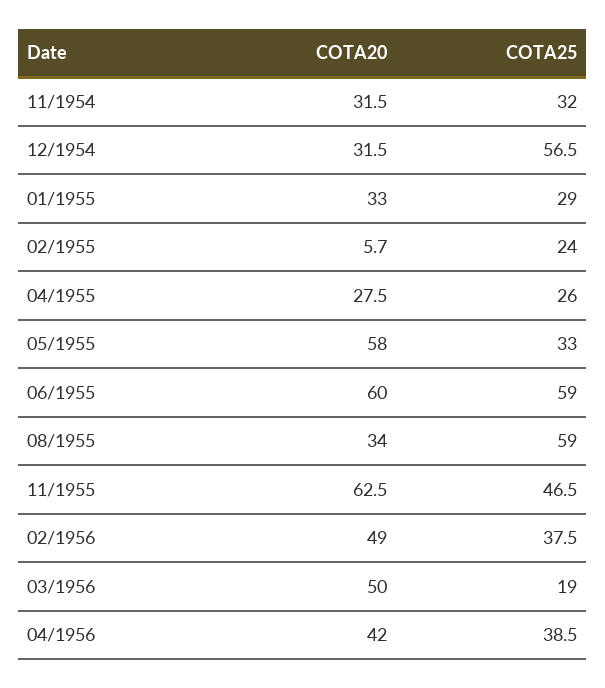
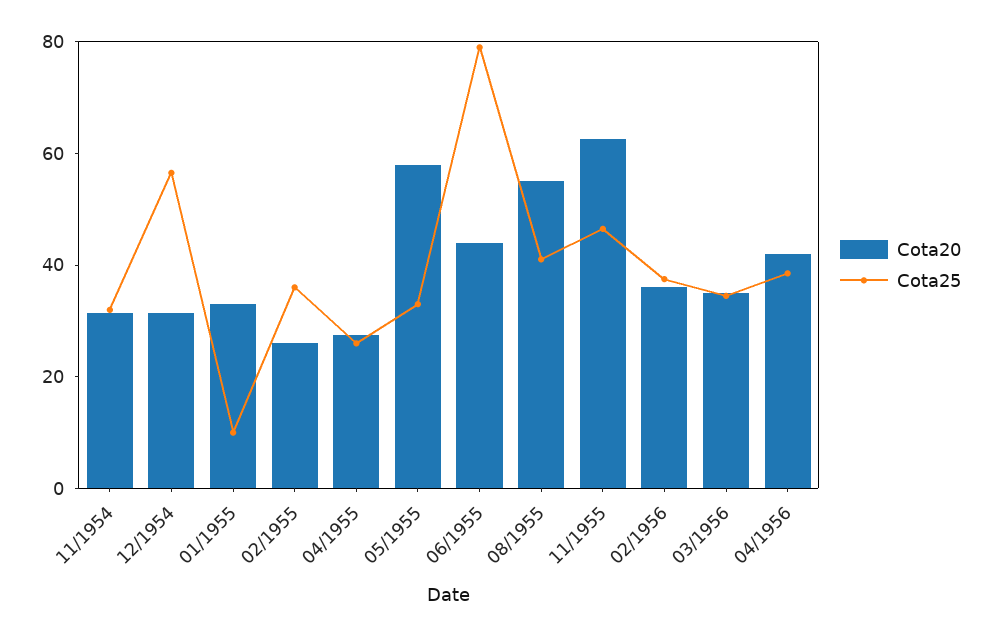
  {
    "COTA20": {
      "11/1954": 31.5,
      "12/1954": 31.5,
      "01/1955": 33,
-     "02/1955": 5.7,
+     "02/1955": 25,
      "04/1955": 27.5,
      "05/1955": 58,
-     "06/1955": 60,
+     "06/1955": 45,
-     "08/1955": 34,
+     "08/1955": 55,
      "11/1955": 62.5,
-     "02/1956": 49,
+     "02/1956": 35,
-     "03/1956": 50,
+     "03/1956": 35,
      "04/1956": 42
    },
    "COTA25": {
      "11/1954": 32,
      "12/1954": 56.5,
-     "01/1955": 29,
+     "01/1955": 10,
-     "02/1955": 24,
+     "02/1955": 35,
      "04/1955": 26,
      "05/1955": 33,
-     "06/1955": 59,
+     "06/1955": 80,
-     "08/1955": 59,
+     "08/1955": 40,
      "11/1955": 46.5,
      "02/1956": 37.5,
-     "03/1956": 19,
+     "03/1956": 35,
      "04/1956": 38.5
    }
  }

